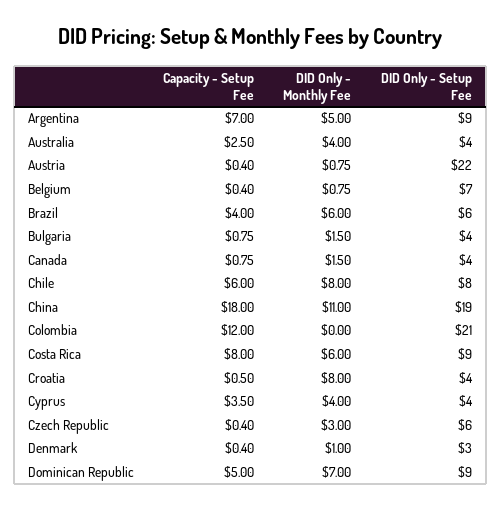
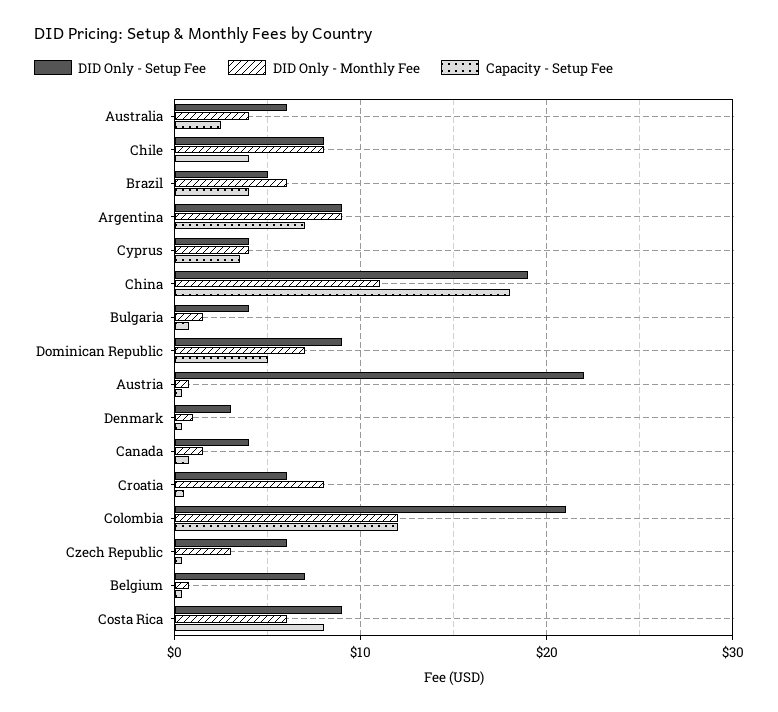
  {
    "Capacity - Setup Fee": {
      "Argentina": 7,
      "Australia": 2.5,
      "Austria": 0.4,
      "Belgium": 0.4,
      "Brazil": 4,
      "Bulgaria": 0.75,
      "Canada": 0.75,
-     "Chile": 6,
+     "Chile": 4,
      "China": 18,
      "Colombia": 12,
      "Costa Rica": 8,
      "Croatia": 0.5,
      "Cyprus": 3.5,
      "Czech Republic": 0.4,
      "Denmark": 0.4,
      "Dominican Republic": 5
    },
    "DID Only - Monthly Fee": {
-     "Argentina": 5,
+     "Argentina": 9,
      "Australia": 4,
      "Austria": 0.75,
      "Belgium": 0.75,
      "Brazil": 6,
      "Bulgaria": 1.5,
      "Canada": 1.5,
      "Chile": 8,
      "China": 11,
-     "Colombia": 0,
+     "Colombia": 12,
      "Costa Rica": 6,
      "Croatia": 8,
      "Cyprus": 4,
      "Czech Republic": 3,
      "Denmark": 1,
      "Dominican Republic": 7
    },
    "DID Only - Setup Fee": {
      "Argentina": 9,
-     "Australia": 4,
+     "Australia": 6,
      "Austria": 22,
      "Belgium": 7,
-     "Brazil": 6,
+     "Brazil": 5,
      "Bulgaria": 4,
      "Canada": 4,
      "Chile": 8,
      "China": 19,
      "Colombia": 21,
      "Costa Rica": 9,
-     "Croatia": 4,
+     "Croatia": 6,
      "Cyprus": 4,
      "Czech Republic": 6,
      "Denmark": 3,
      "Dominican Republic": 9
    }
  }

